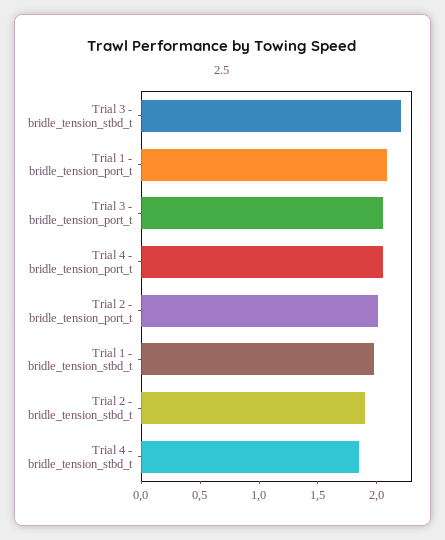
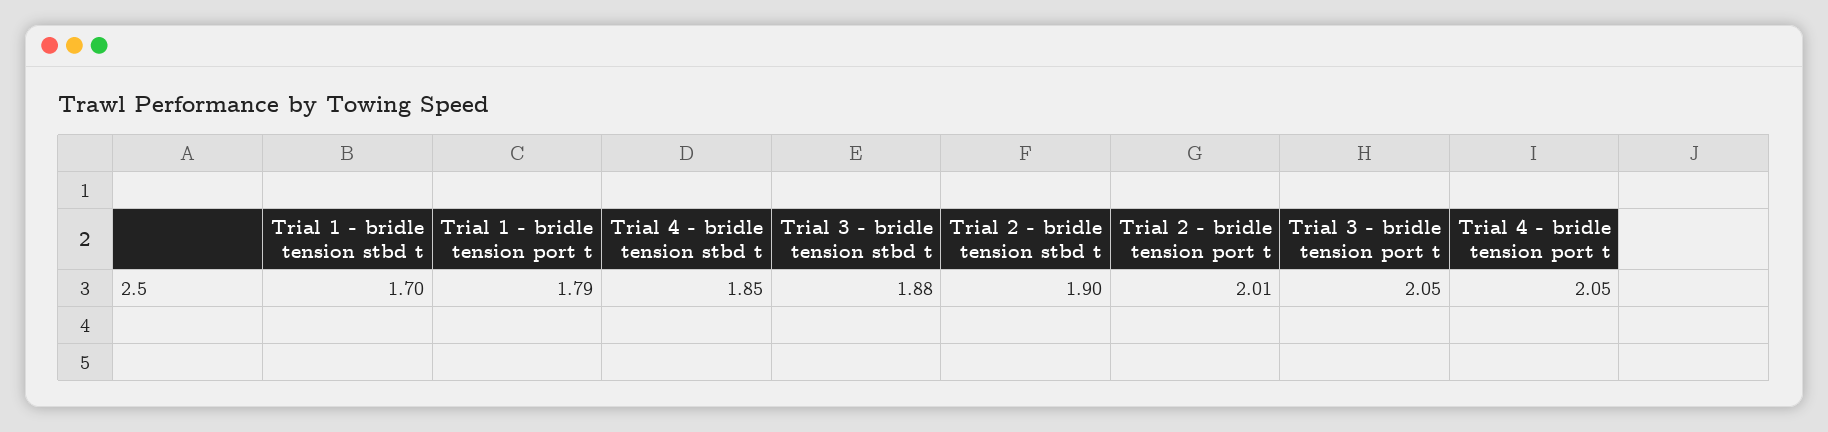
  {
-   "Trial 3 - bridle_tension_stbd_t": 2.2,
+   "Trial 3 - bridle_tension_stbd_t": 1.88,
-   "Trial 1 - bridle_tension_port_t": 2.1,
+   "Trial 1 - bridle_tension_port_t": 1.79,
    "Trial 3 - bridle_tension_port_t": 2.05,
    "Trial 4 - bridle_tension_port_t": 2.05,
    "Trial 2 - bridle_tension_port_t": 2.01,
-   "Trial 1 - bridle_tension_stbd_t": 2,
+   "Trial 1 - bridle_tension_stbd_t": 1.7,
    "Trial 2 - bridle_tension_stbd_t": 1.9,
    "Trial 4 - bridle_tension_stbd_t": 1.85
  }

